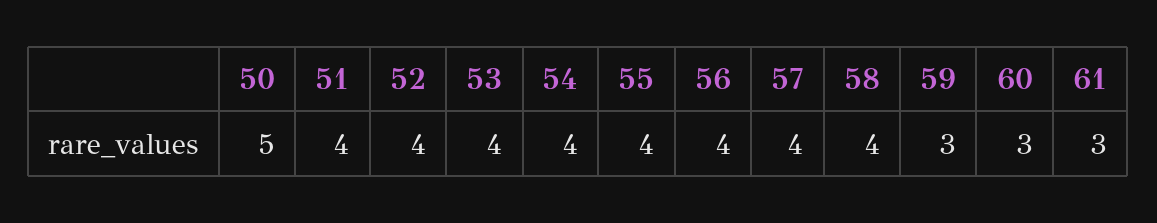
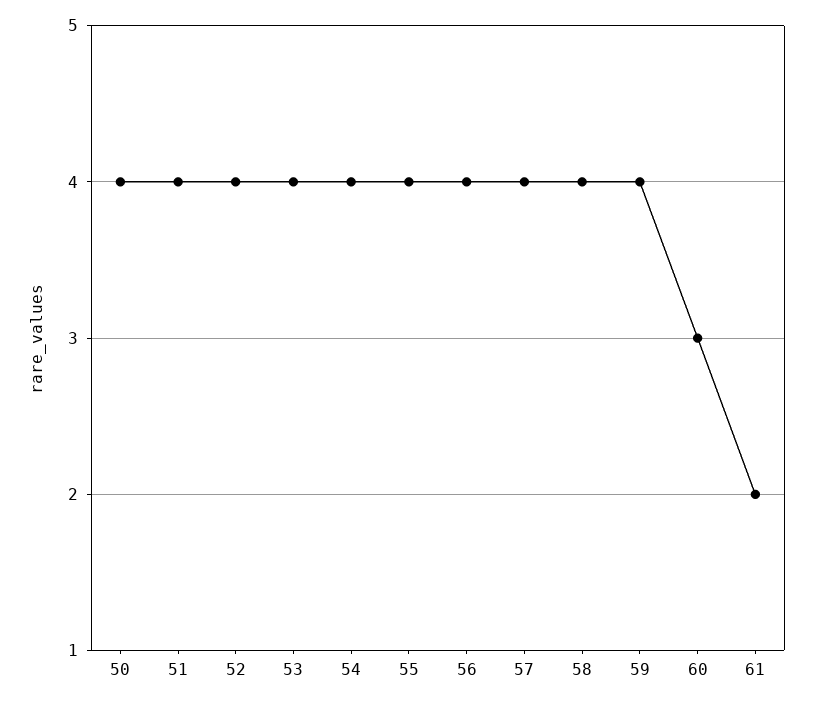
  {
-   "50": 5,
+   "50": 4,
    "51": 4,
    "52": 4,
    "53": 4,
    "54": 4,
    "55": 4,
    "56": 4,
    "57": 4,
    "58": 4,
-   "59": 3,
+   "59": 4,
    "60": 3,
-   "61": 3
+   "61": 2
  }

